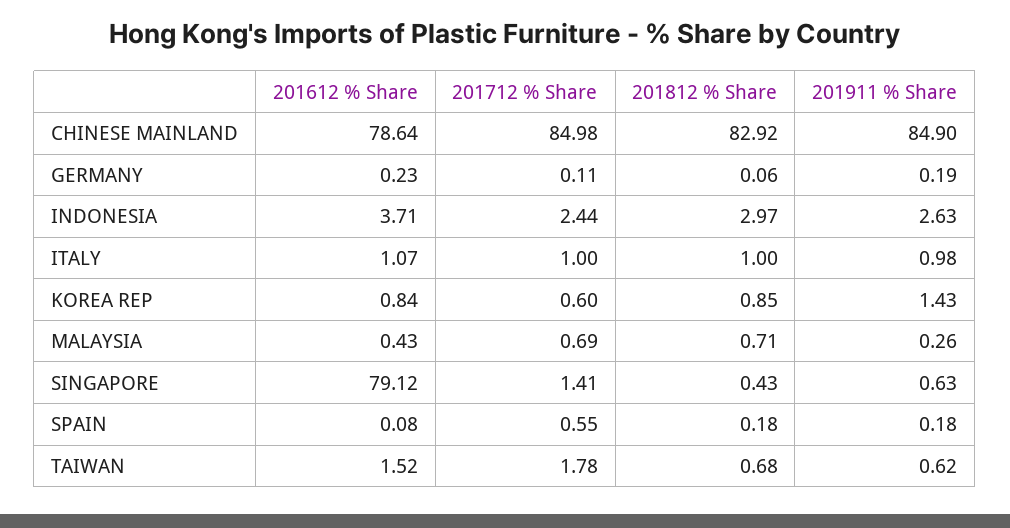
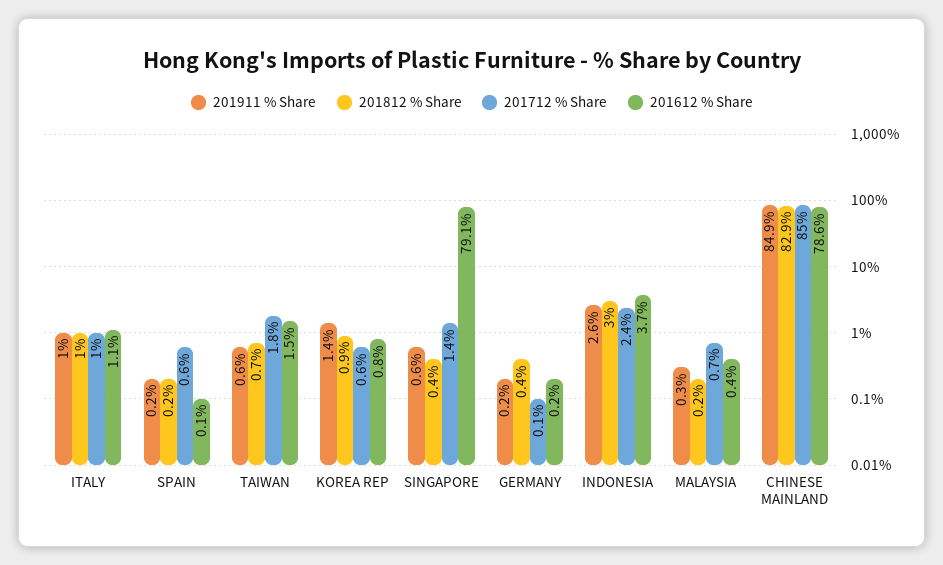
  {
    "201612 % Share": {
      "CHINESE MAINLAND": 78.64,
      "GERMANY": 0.23,
      "INDONESIA": 3.71,
      "ITALY": 1.07,
      "KOREA REP": 0.84,
      "MALAYSIA": 0.43,
      "SINGAPORE": 79.12,
      "SPAIN": 0.08,
      "TAIWAN": 1.52
    },
    "201712 % Share": {
      "CHINESE MAINLAND": 84.98,
      "GERMANY": 0.11,
      "INDONESIA": 2.44,
      "ITALY": 1,
      "KOREA REP": 0.6,
      "MALAYSIA": 0.69,
      "SINGAPORE": 1.41,
      "SPAIN": 0.55,
      "TAIWAN": 1.78
    },
    "201812 % Share": {
      "CHINESE MAINLAND": 82.92,
-     "GERMANY": 0.06,
+     "GERMANY": 0.4,
      "INDONESIA": 2.97,
      "ITALY": 1,
      "KOREA REP": 0.85,
-     "MALAYSIA": 0.71,
+     "MALAYSIA": 0.2,
      "SINGAPORE": 0.43,
      "SPAIN": 0.18,
      "TAIWAN": 0.68
    },
    "201911 % Share": {
      "CHINESE MAINLAND": 84.9,
      "GERMANY": 0.19,
      "INDONESIA": 2.63,
      "ITALY": 0.98,
      "KOREA REP": 1.43,
      "MALAYSIA": 0.26,
      "SINGAPORE": 0.63,
      "SPAIN": 0.18,
      "TAIWAN": 0.62
    }
  }

